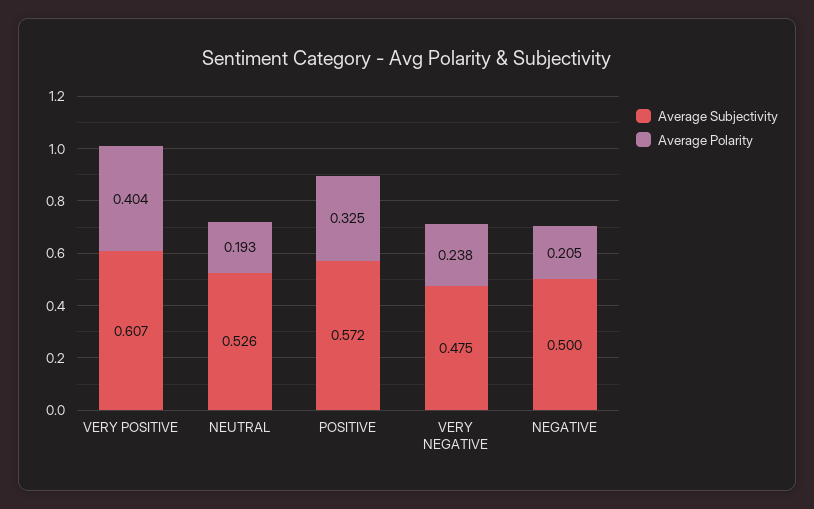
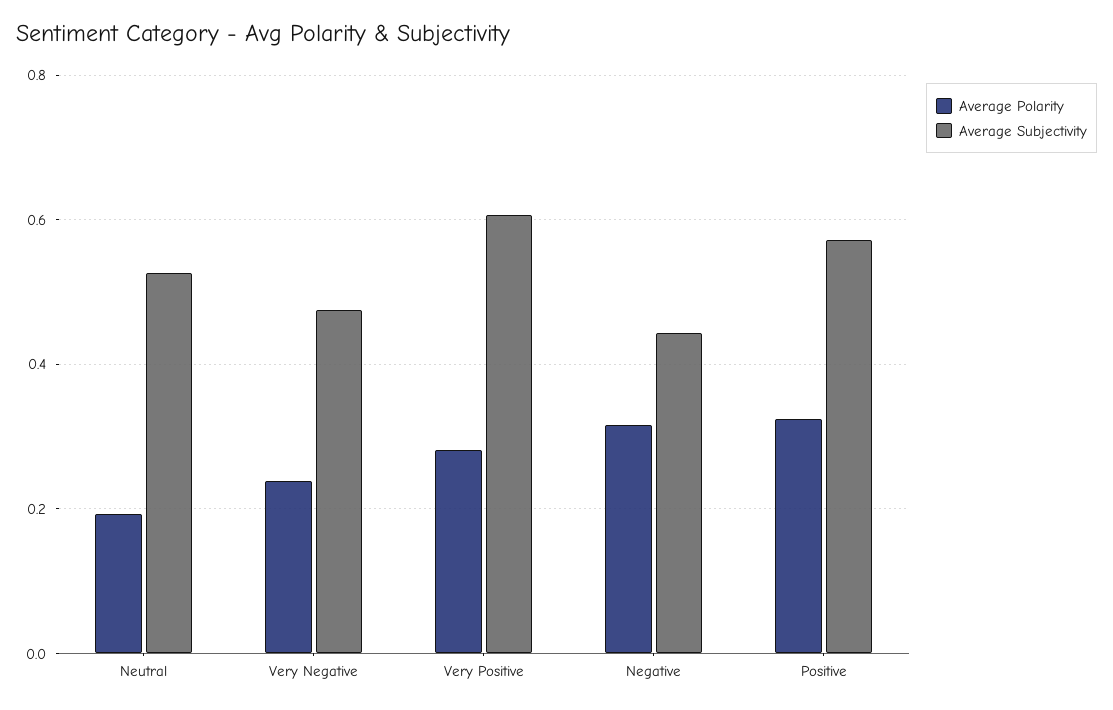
  {
    "Average Subjectivity": {
      "VERY POSITIVE": 0.607,
      "NEUTRAL": 0.526,
      "POSITIVE": 0.572,
      "VERY NEGATIVE": 0.475,
-     "NEGATIVE": 0.5
+     "NEGATIVE": 0.44
    },
    "Average Polarity": {
-     "VERY POSITIVE": 0.404,
+     "VERY POSITIVE": 0.28,
      "NEUTRAL": 0.193,
      "POSITIVE": 0.325,
      "VERY NEGATIVE": 0.238,
-     "NEGATIVE": 0.205
+     "NEGATIVE": 0.32
    }
  }

